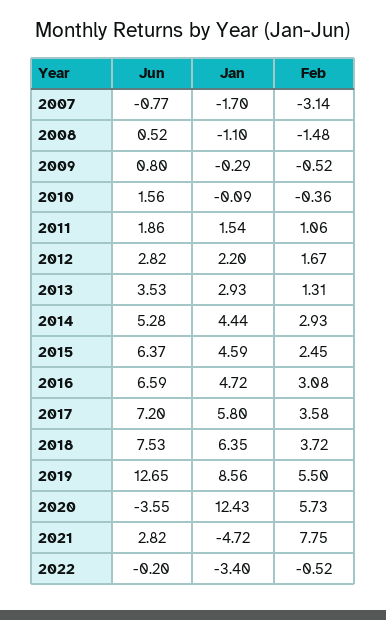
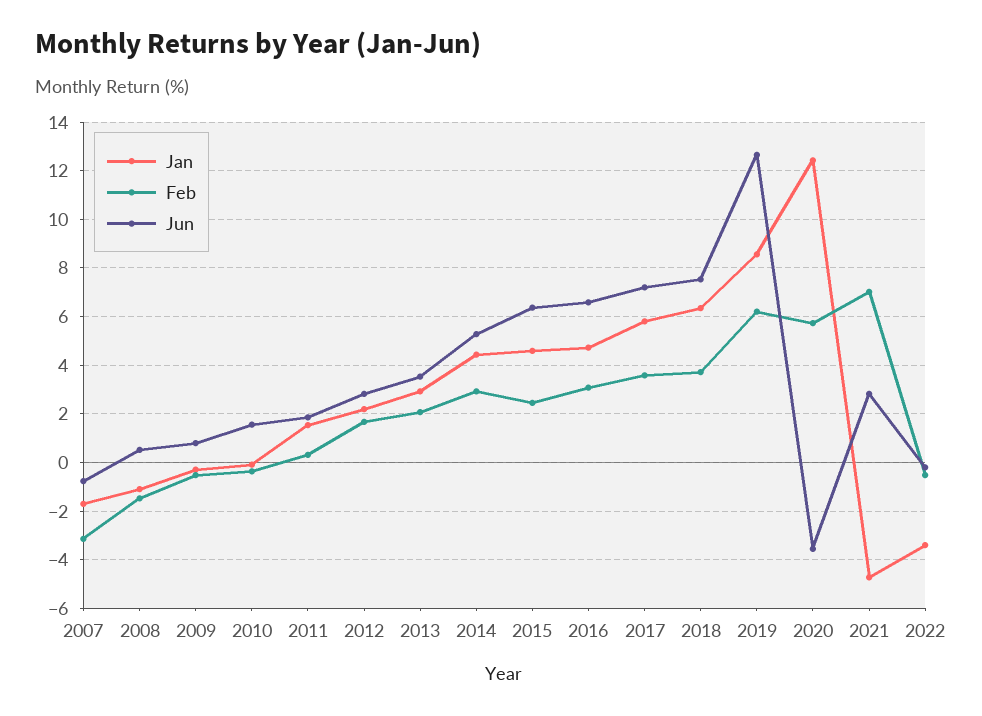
  {
    "Jun": {
      "2007": -0.77,
      "2008": 0.52,
      "2009": 0.8,
      "2010": 1.56,
      "2011": 1.86,
      "2012": 2.82,
      "2013": 3.53,
      "2014": 5.28,
      "2015": 6.37,
      "2016": 6.59,
      "2017": 7.2,
      "2018": 7.53,
      "2019": 12.65,
      "2020": -3.55,
      "2021": 2.82,
      "2022": -0.2
    },
    "Jan": {
      "2007": -1.7,
      "2008": -1.1,
      "2009": -0.29,
      "2010": -0.09,
      "2011": 1.54,
      "2012": 2.2,
      "2013": 2.93,
      "2014": 4.44,
      "2015": 4.59,
      "2016": 4.72,
      "2017": 5.8,
      "2018": 6.35,
      "2019": 8.56,
      "2020": 12.43,
      "2021": -4.72,
      "2022": -3.4
    },
    "Feb": {
      "2007": -3.14,
      "2008": -1.48,
      "2009": -0.52,
      "2010": -0.36,
-     "2011": 1.06,
+     "2011": 0.25,
      "2012": 1.67,
-     "2013": 1.31,
+     "2013": 2,
      "2014": 2.93,
      "2015": 2.45,
      "2016": 3.08,
      "2017": 3.58,
      "2018": 3.72,
-     "2019": 5.5,
+     "2019": 6.25,
      "2020": 5.73,
-     "2021": 7.75,
+     "2021": 7,
      "2022": -0.52
    }
  }

